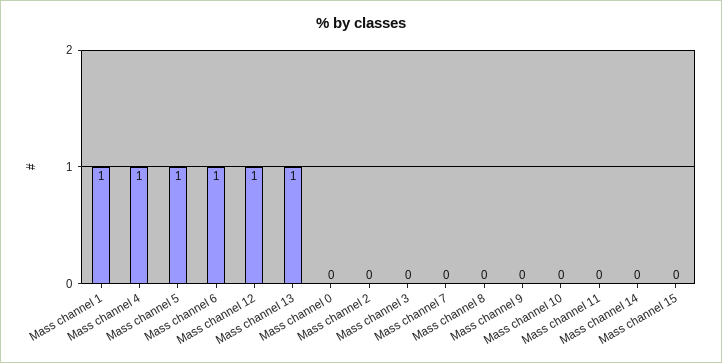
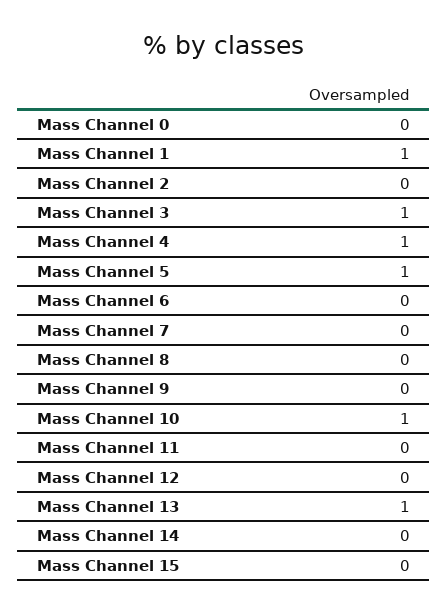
  {
    "Mass channel 1": 1,
    "Mass channel 4": 1,
    "Mass channel 5": 1,
-   "Mass channel 6": 1,
+   "Mass channel 6": 0,
-   "Mass channel 12": 1,
+   "Mass channel 12": 0,
    "Mass channel 13": 1,
    "Mass channel 0": 0,
    "Mass channel 2": 0,
-   "Mass channel 3": 0,
+   "Mass channel 3": 1,
    "Mass channel 7": 0,
    "Mass channel 8": 0,
    "Mass channel 9": 0,
-   "Mass channel 10": 0,
+   "Mass channel 10": 1,
    "Mass channel 11": 0,
    "Mass channel 14": 0,
    "Mass channel 15": 0
  }

